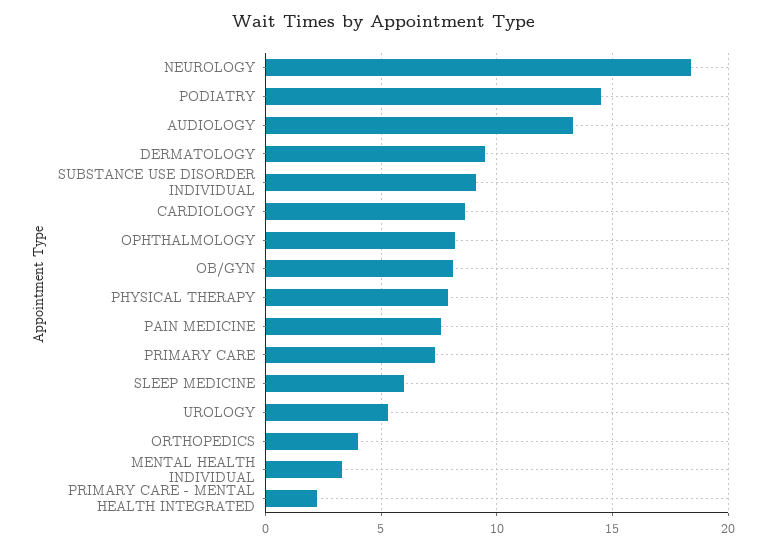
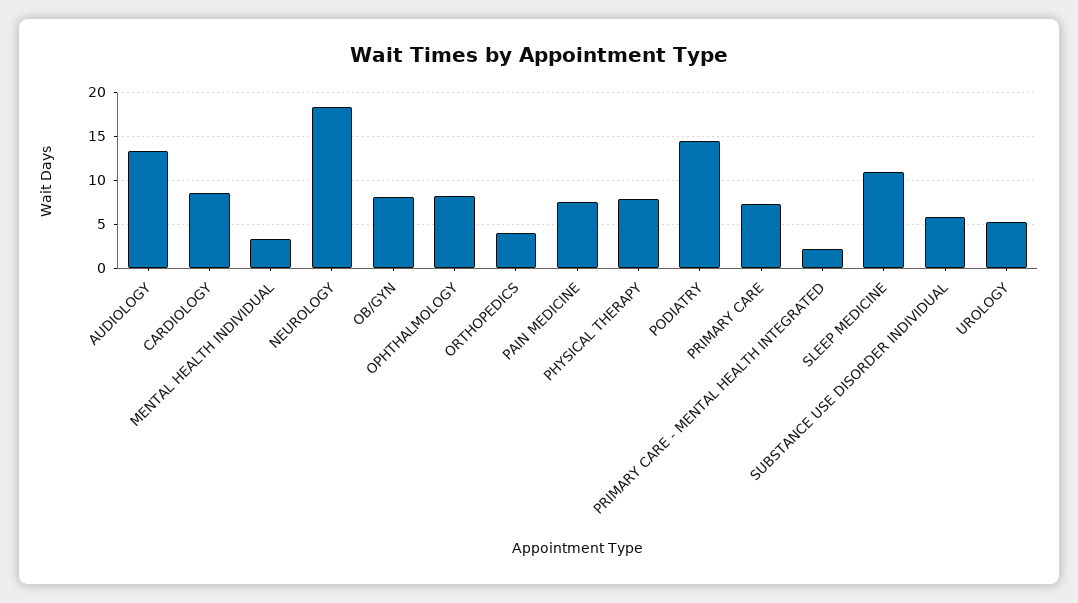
  {
    "NEUROLOGY": 18.5,
    "PODIATRY": 14.5,
    "AUDIOLOGY": 13.5,
-   "DERMATOLOGY": 9.5,
-   "SUBSTANCE USE DISORDER INDIVIDUAL": 9,
+   "SUBSTANCE USE DISORDER INDIVIDUAL": 6,
    "CARDIOLOGY": 8.5,
    "OPHTHALMOLOGY": 8,
    "OB/GYN": 8,
    "PHYSICAL THERAPY": 8,
    "PAIN MEDICINE": 7.5,
    "PRIMARY CARE": 7.5,
-   "SLEEP MEDICINE": 6,
+   "SLEEP MEDICINE": 11,
    "UROLOGY": 5.5,
    "ORTHOPEDICS": 4,
    "MENTAL HEALTH INDIVIDUAL": 3.5,
    "PRIMARY CARE - MENTAL HEALTH INTEGRATED": 2
  }

